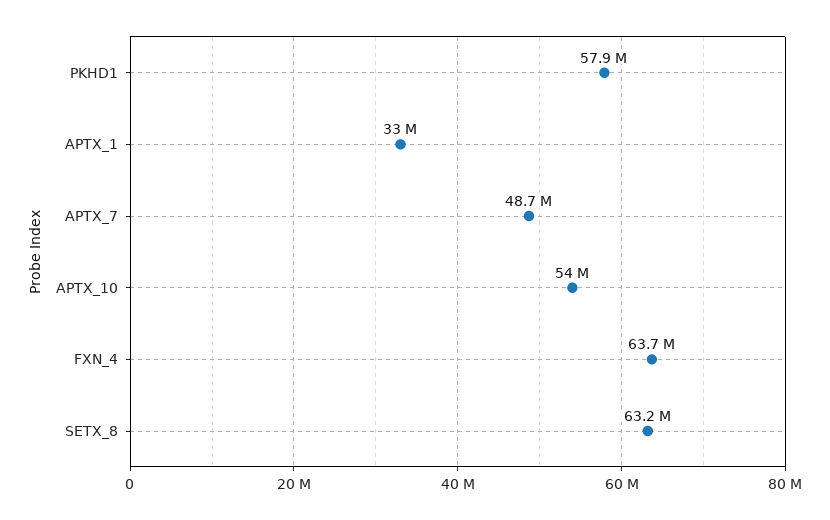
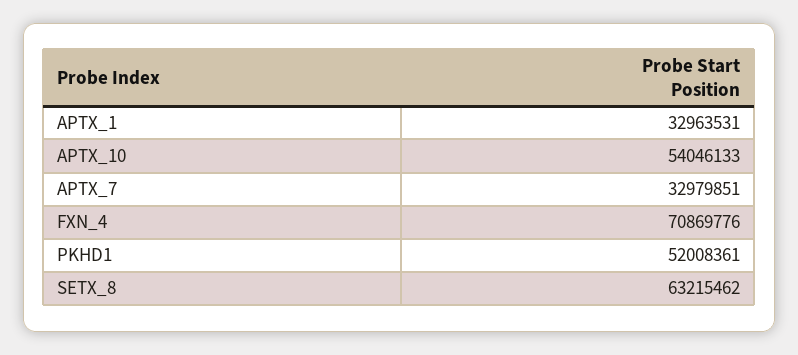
  {
-   "PKHD1": 57900000,
+   "PKHD1": 52008361,
    "APTX_1": 32963531,
-   "APTX_7": 48700000,
+   "APTX_7": 32979851,
    "APTX_10": 54046133,
-   "FXN_4": 63700000,
+   "FXN_4": 70869776,
    "SETX_8": 63215462
  }

